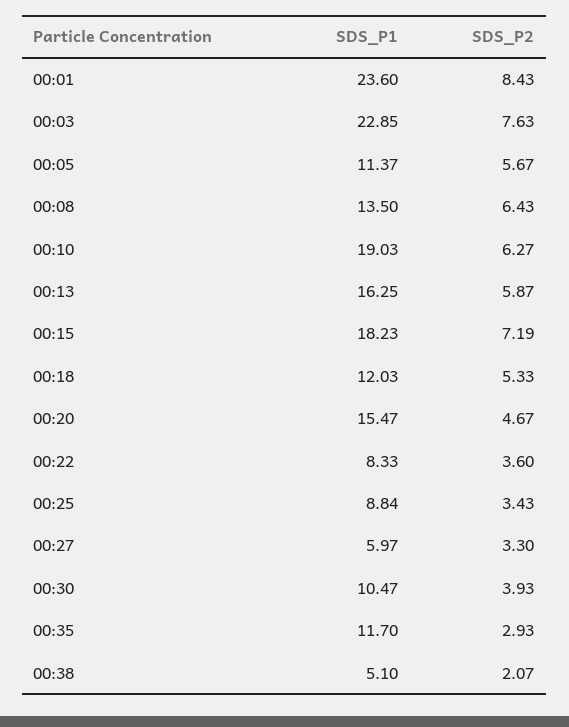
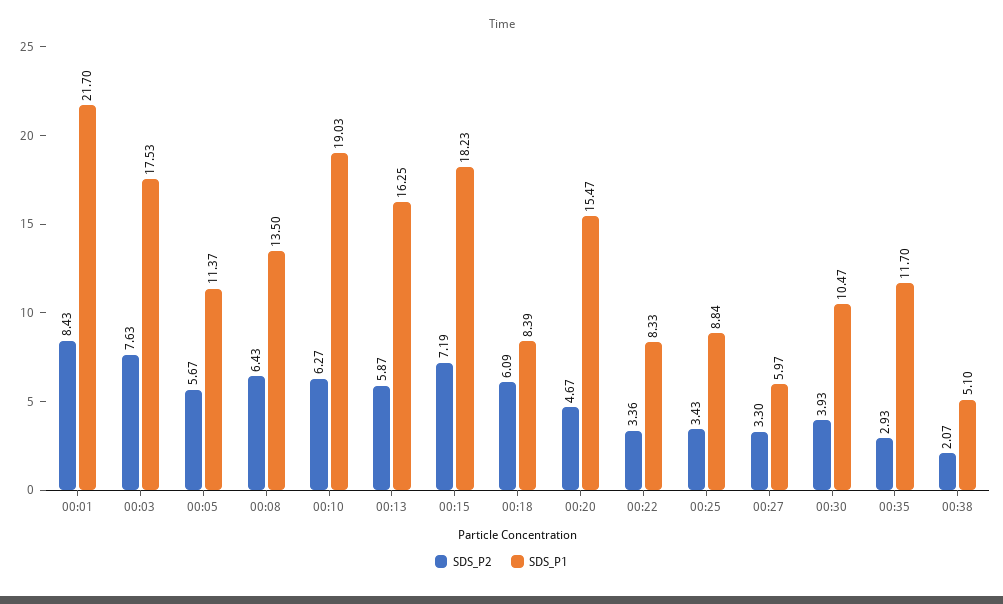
  {
    "SDS_P1": {
-     "00:01": 23.6,
+     "00:01": 21.7,
-     "00:03": 22.85,
+     "00:03": 17.53,
      "00:05": 11.37,
      "00:08": 13.5,
      "00:10": 19.03,
      "00:13": 16.25,
      "00:15": 18.23,
-     "00:18": 12.03,
+     "00:18": 8.39,
      "00:20": 15.47,
      "00:22": 8.33,
      "00:25": 8.84,
      "00:27": 5.97,
      "00:30": 10.47,
      "00:35": 11.7,
      "00:38": 5.1
    },
    "SDS_P2": {
      "00:01": 8.43,
      "00:03": 7.63,
      "00:05": 5.67,
      "00:08": 6.43,
      "00:10": 6.27,
      "00:13": 5.87,
      "00:15": 7.19,
-     "00:18": 5.33,
+     "00:18": 6.09,
      "00:20": 4.67,
-     "00:22": 3.6,
+     "00:22": 3.36,
      "00:25": 3.43,
      "00:27": 3.3,
      "00:30": 3.93,
      "00:35": 2.93,
      "00:38": 2.07
    }
  }

